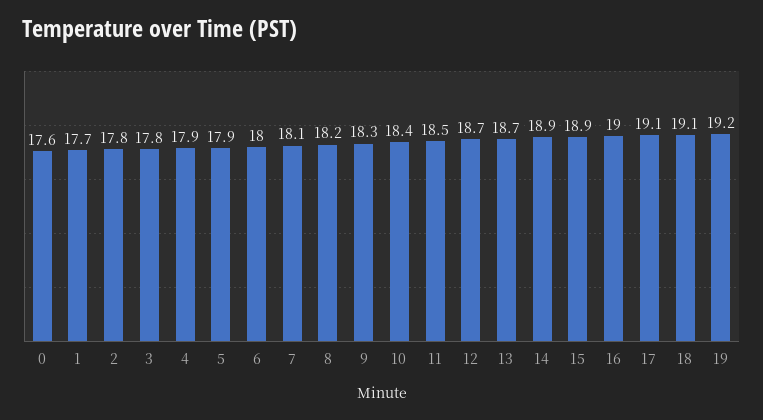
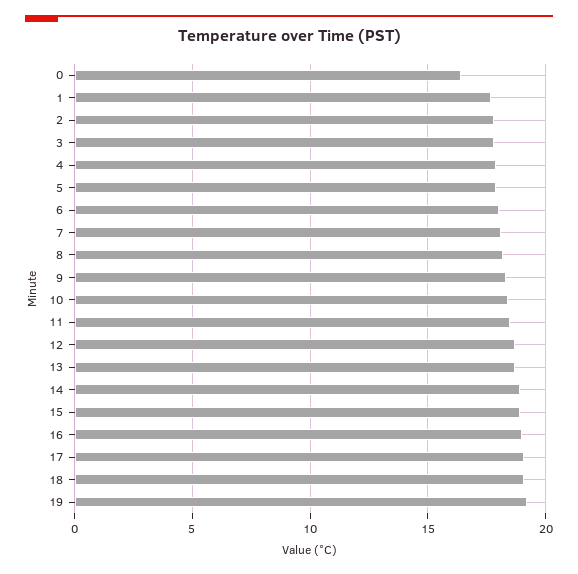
  {
-   "0": 17.6,
+   "0": 16.5,
    "1": 17.7,
    "2": 17.8,
    "3": 17.8,
    "4": 17.9,
    "5": 17.9,
    "6": 18,
    "7": 18.1,
    "8": 18.2,
    "9": 18.3,
    "10": 18.4,
    "11": 18.5,
    "12": 18.7,
    "13": 18.7,
    "14": 18.9,
    "15": 18.9,
    "16": 19,
    "17": 19.1,
    "18": 19.1,
    "19": 19.2
  }

